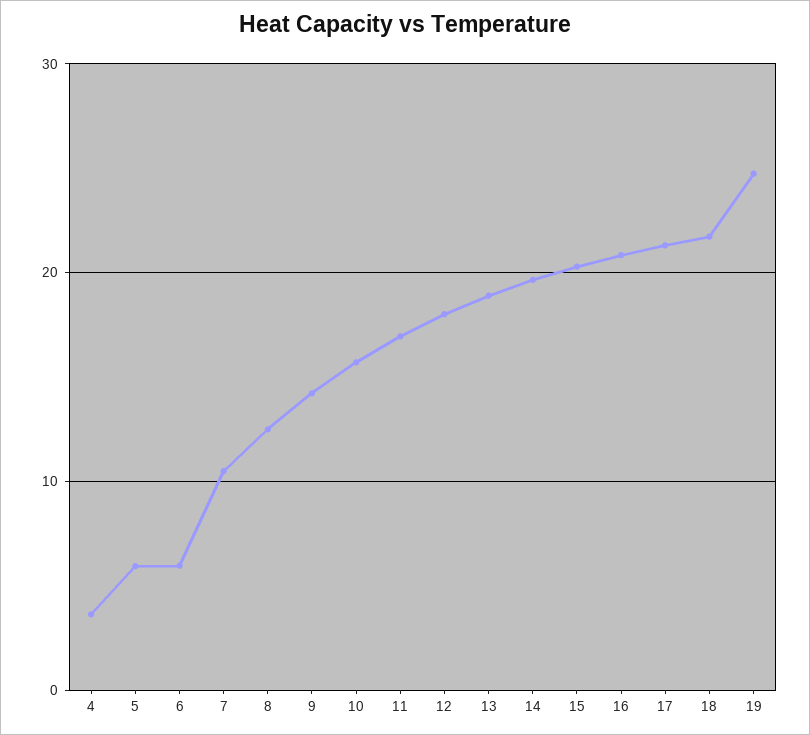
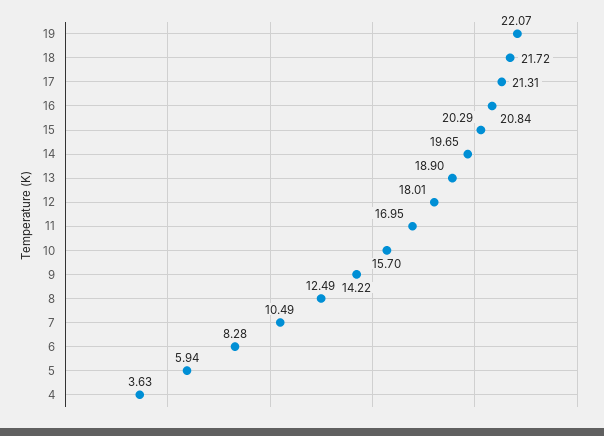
  {
    "4": 3.63,
    "5": 5.94,
-   "6": 6,
+   "6": 8.28,
    "7": 10.49,
    "8": 12.49,
    "9": 14.22,
    "10": 15.7,
    "11": 16.95,
    "12": 18.01,
    "13": 18.9,
    "14": 19.65,
    "15": 20.29,
    "16": 20.84,
    "17": 21.31,
    "18": 21.72,
-   "19": 25
+   "19": 22.07
  }

